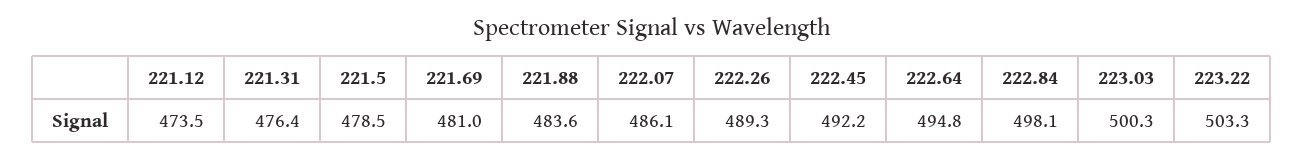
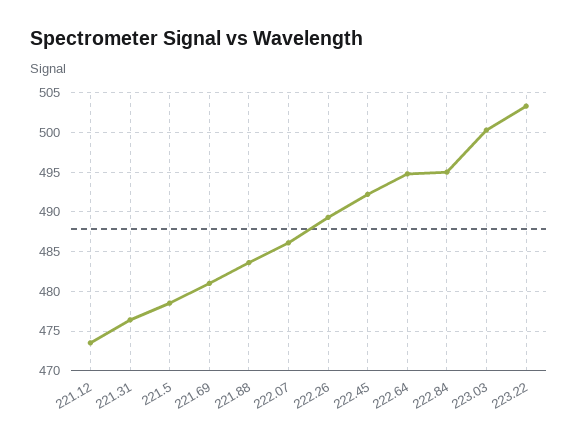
  {
    "221.12": 473.5,
    "221.31": 476.4,
    "221.5": 478.5,
    "221.69": 481,
    "221.88": 483.6,
    "222.07": 486.1,
    "222.26": 489.3,
    "222.45": 492.2,
    "222.64": 494.8,
-   "222.84": 498.1,
+   "222.84": 495,
    "223.03": 500.3,
    "223.22": 503.3
  }

